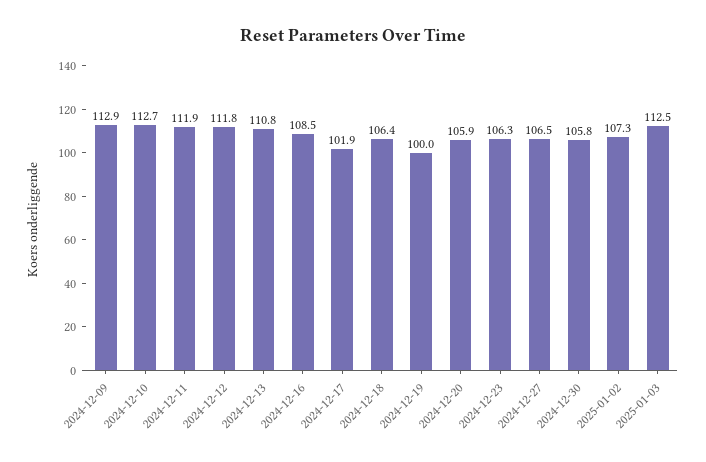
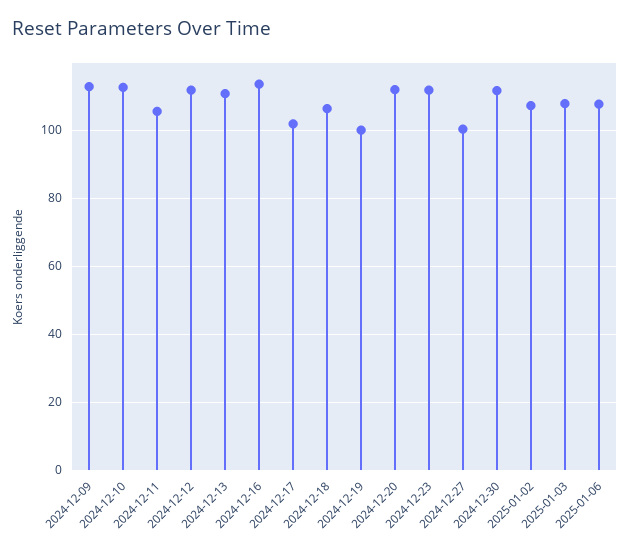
  {
    "2024-12-09": 112.9,
    "2024-12-10": 112.7,
-   "2024-12-11": 111.9,
+   "2024-12-11": 106,
    "2024-12-12": 111.8,
    "2024-12-13": 110.8,
-   "2024-12-16": 108.5,
+   "2024-12-16": 114,
    "2024-12-17": 101.9,
    "2024-12-18": 106.4,
    "2024-12-19": 100,
-   "2024-12-20": 105.9,
+   "2024-12-20": 112,
-   "2024-12-23": 106.3,
+   "2024-12-23": 112,
-   "2024-12-27": 106.5,
+   "2024-12-27": 100,
-   "2024-12-30": 105.8,
+   "2024-12-30": 112,
    "2025-01-02": 107.3,
-   "2025-01-03": 112.5
+   "2025-01-03": 108,
+   "2025-01-06": 108
  }

